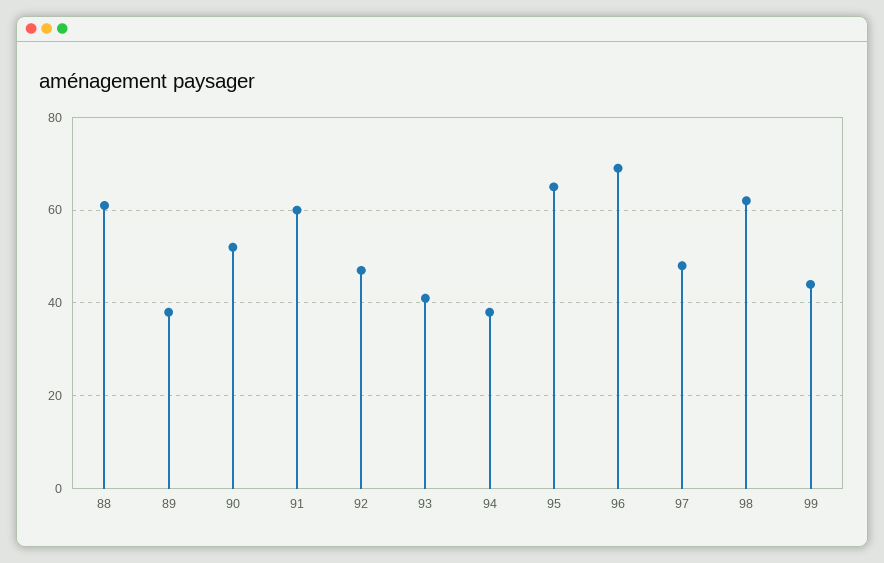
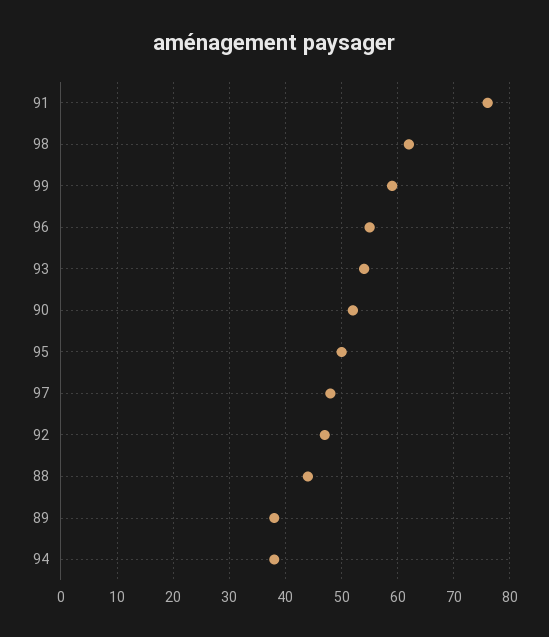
  {
-   "88": 60,
+   "88": 45,
    "89": 40,
    "90": 50,
-   "91": 60,
+   "91": 75,
    "92": 45,
-   "93": 40,
+   "93": 55,
    "94": 40,
-   "95": 65,
+   "95": 50,
-   "96": 70,
+   "96": 55,
    "97": 50,
    "98": 60,
-   "99": 45
+   "99": 60
  }

